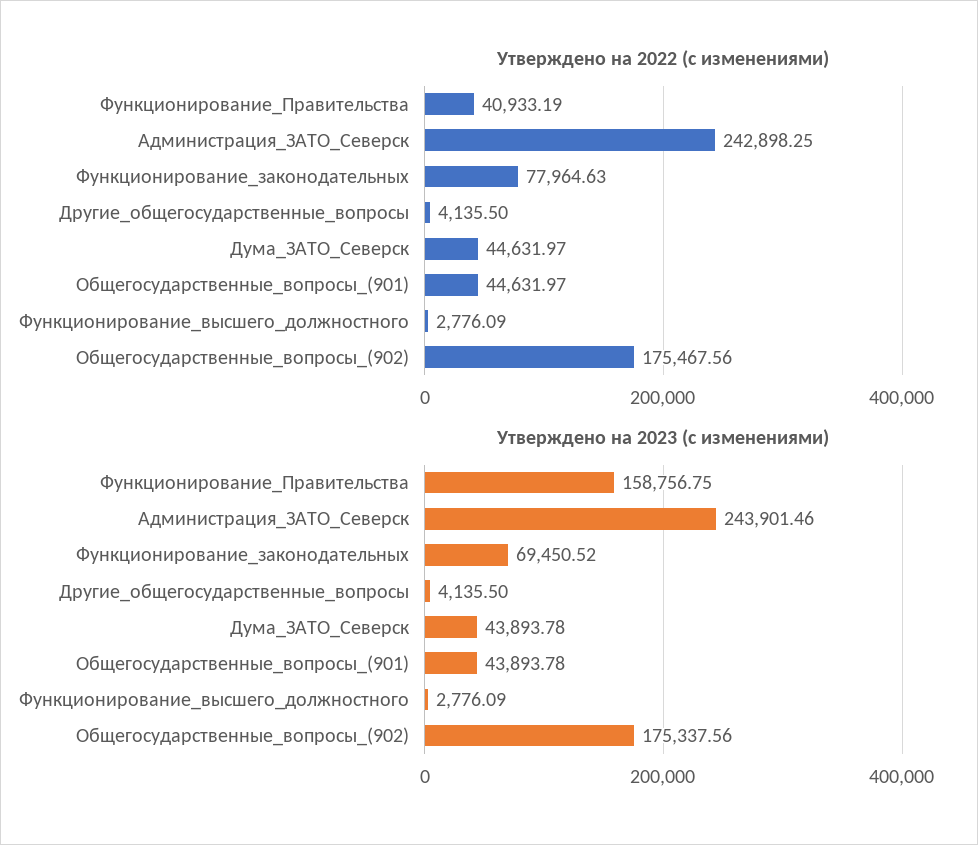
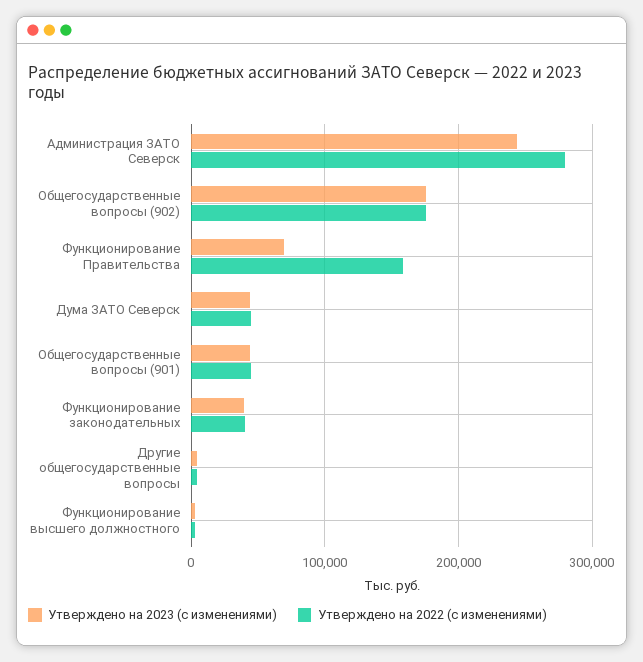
  {
    "Утверждено на 2022 (с изменениями)": {
-     "Функционирование_Правительства": 40933.19,
+     "Функционирование_Правительства": 160000,
-     "Администрация_ЗАТО_Северск": 242898.25,
+     "Администрация_ЗАТО_Северск": 280000,
-     "Функционирование_законодательных": 77964.63,
+     "Функционирование_законодательных": 40000,
      "Другие_общегосударственные_вопросы": 4135.5,
      "Дума_ЗАТО_Северск": 44631.97,
      "Общегосударственные_вопросы_(901)": 44631.97,
      "Функционирование_высшего_должностного": 2776.09,
      "Общегосударственные_вопросы_(902)": 175467.56
    },
    "Утверждено на 2023 (с изменениями)": {
-     "Функционирование_Правительства": 158756.75,
+     "Функционирование_Правительства": 70000,
      "Администрация_ЗАТО_Северск": 243901.46,
-     "Функционирование_законодательных": 69450.52,
+     "Функционирование_законодательных": 40000,
      "Другие_общегосударственные_вопросы": 4135.5,
      "Дума_ЗАТО_Северск": 43893.78,
      "Общегосударственные_вопросы_(901)": 43893.78,
      "Функционирование_высшего_должностного": 2776.09,
      "Общегосударственные_вопросы_(902)": 175337.56
    }
  }

